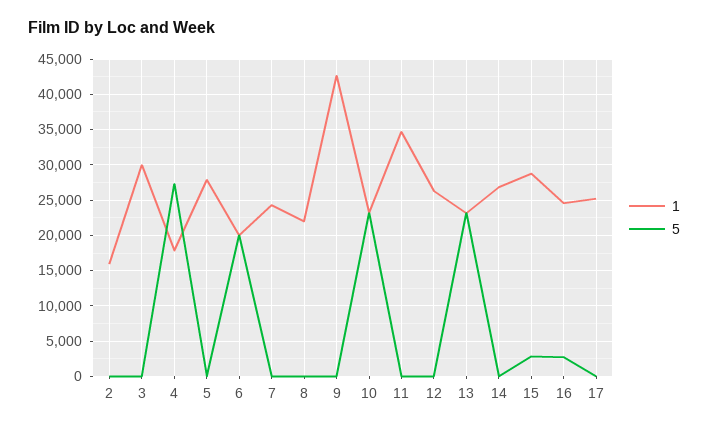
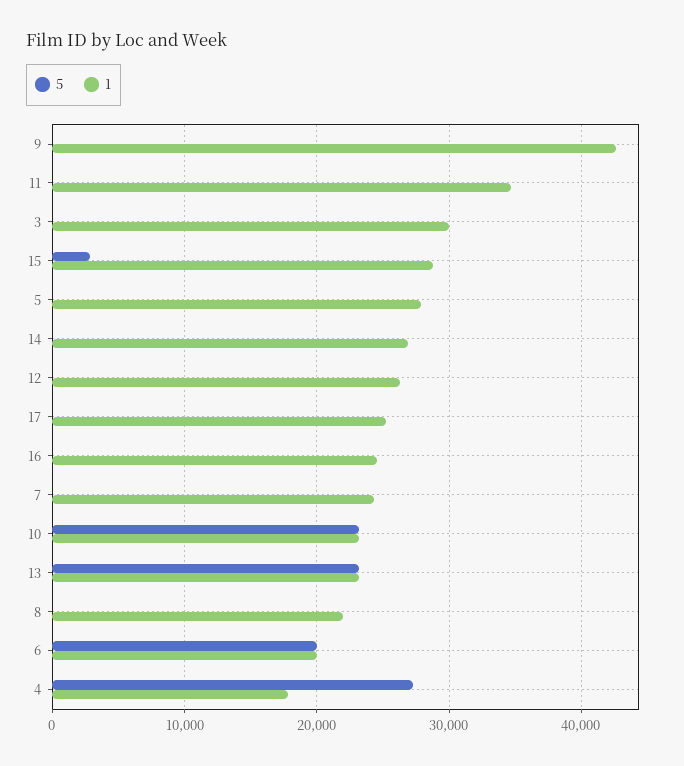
  {
    "1": {
-     "2": 16000,
      "3": 30000,
      "4": 18000,
      "5": 28000,
      "6": 20000,
      "7": 24000,
      "8": 22000,
      "9": 43000,
      "10": 23000,
      "11": 35000,
      "12": 26000,
      "13": 23000,
      "14": 27000,
      "15": 29000,
      "16": 25000,
      "17": 25000
    },
    "5": {
-     "2": 0,
      "3": 0,
      "4": 27000,
      "5": 0,
      "6": 20000,
      "7": 0,
      "8": 0,
      "9": 0,
      "10": 23000,
      "11": 0,
      "12": 0,
      "13": 23000,
      "14": 0,
      "15": 3000,
-     "16": 3000,
+     "16": 0,
      "17": 0
    }
  }

